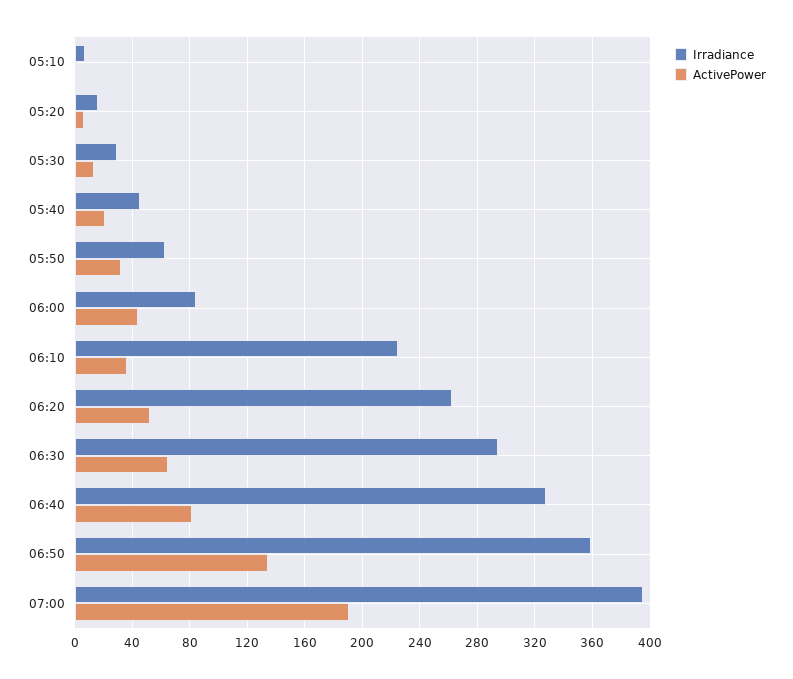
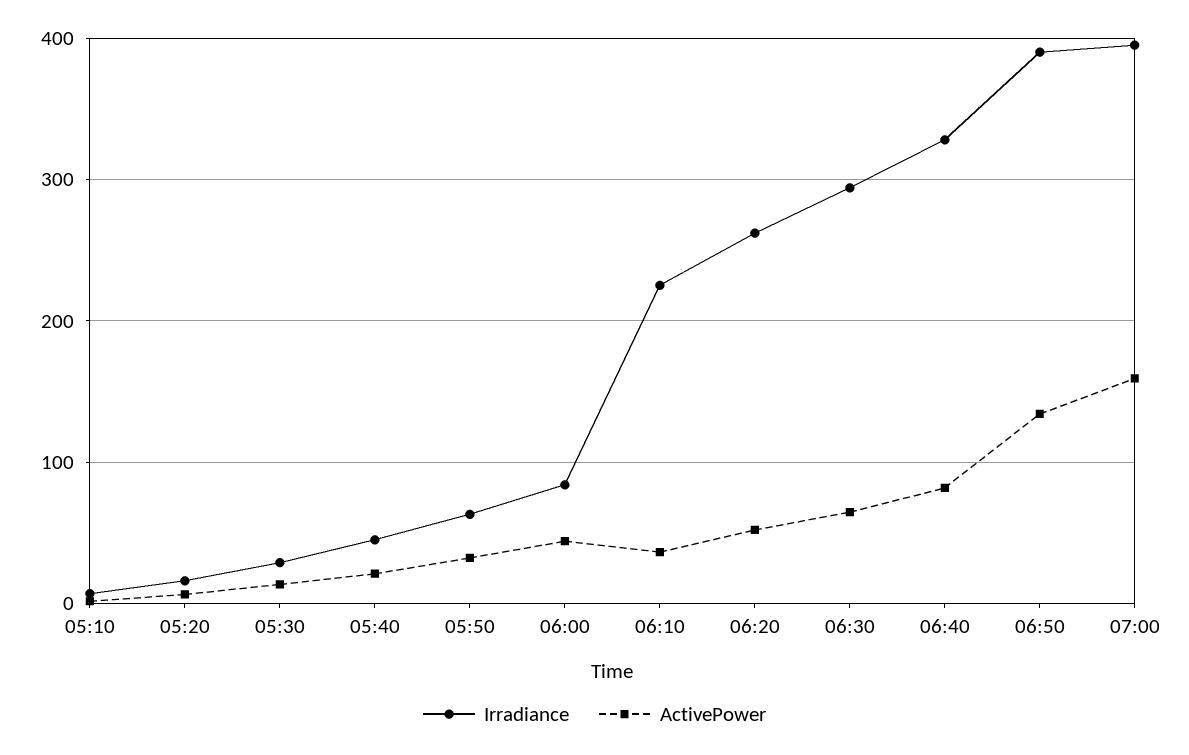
  {
    "Irradiance": {
      "05:10": 5,
      "05:20": 15,
      "05:30": 30,
      "05:40": 45,
      "05:50": 65,
      "06:00": 85,
      "06:10": 225,
      "06:20": 260,
      "06:30": 295,
      "06:40": 330,
-     "06:50": 360,
+     "06:50": 390,
      "07:00": 395
    },
    "ActivePower": {
      "05:10": 0,
      "05:20": 5,
      "05:30": 15,
      "05:40": 20,
      "05:50": 30,
      "06:00": 45,
      "06:10": 35,
      "06:20": 50,
      "06:30": 65,
      "06:40": 80,
      "06:50": 135,
-     "07:00": 190
+     "07:00": 160
    }
  }

